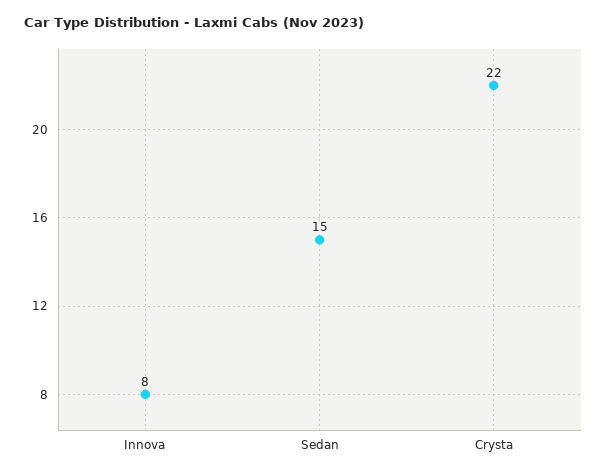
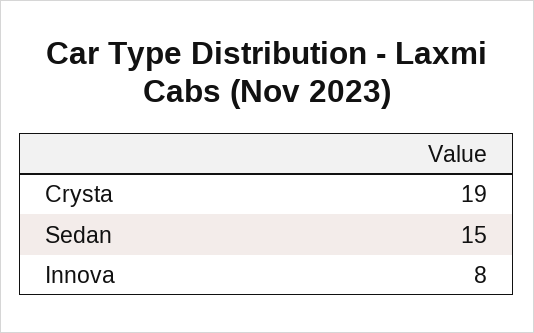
  {
    "Innova": 8,
    "Sedan": 15,
-   "Crysta": 22
+   "Crysta": 19
  }

